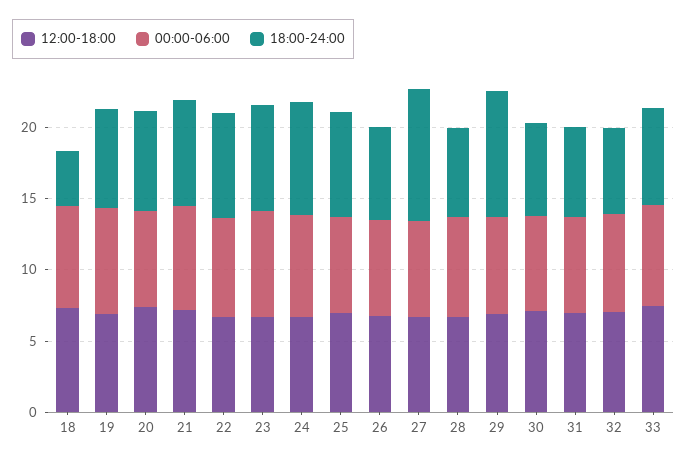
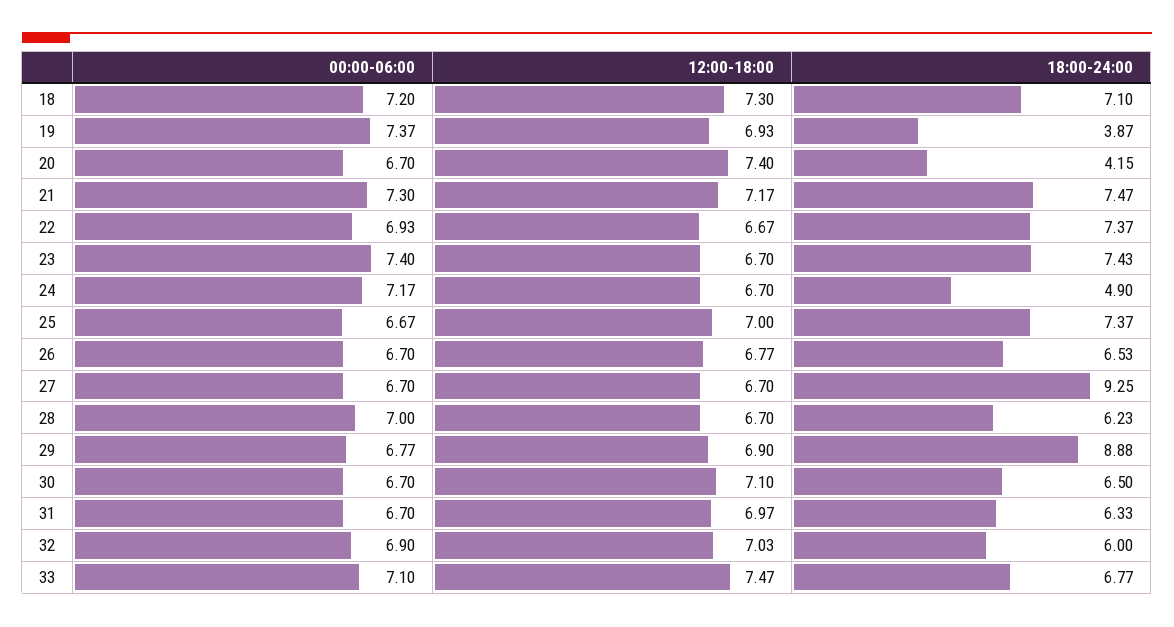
  {
    "12:00-18:00": {
      "18": 7.3,
      "19": 6.93,
      "20": 7.4,
      "21": 7.17,
      "22": 6.67,
      "23": 6.7,
      "24": 6.7,
      "25": 7,
      "26": 6.77,
      "27": 6.7,
      "28": 6.7,
      "29": 6.9,
      "30": 7.1,
      "31": 6.97,
      "32": 7.03,
      "33": 7.47
    },
    "00:00-06:00": {
      "18": 7.2,
      "19": 7.37,
      "20": 6.7,
      "21": 7.3,
      "22": 6.93,
      "23": 7.4,
      "24": 7.17,
      "25": 6.67,
      "26": 6.7,
      "27": 6.7,
      "28": 7,
      "29": 6.77,
      "30": 6.7,
      "31": 6.7,
      "32": 6.9,
      "33": 7.1
    },
    "18:00-24:00": {
-     "18": 4,
+     "18": 7.1,
-     "19": 7,
+     "19": 3.87,
-     "20": 7,
+     "20": 4.15,
      "21": 7.47,
      "22": 7.37,
      "23": 7.43,
-     "24": 8,
+     "24": 4.9,
      "25": 7.37,
      "26": 6.53,
      "27": 9.25,
      "28": 6.23,
      "29": 8.88,
      "30": 6.5,
      "31": 6.33,
      "32": 6,
      "33": 6.77
    }
  }

